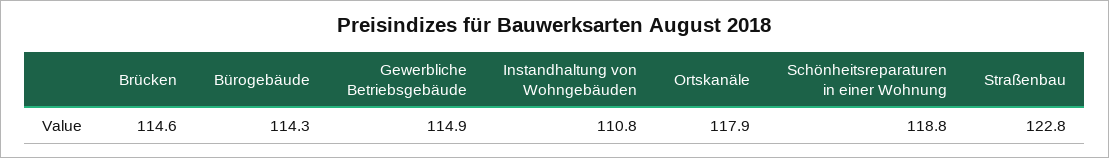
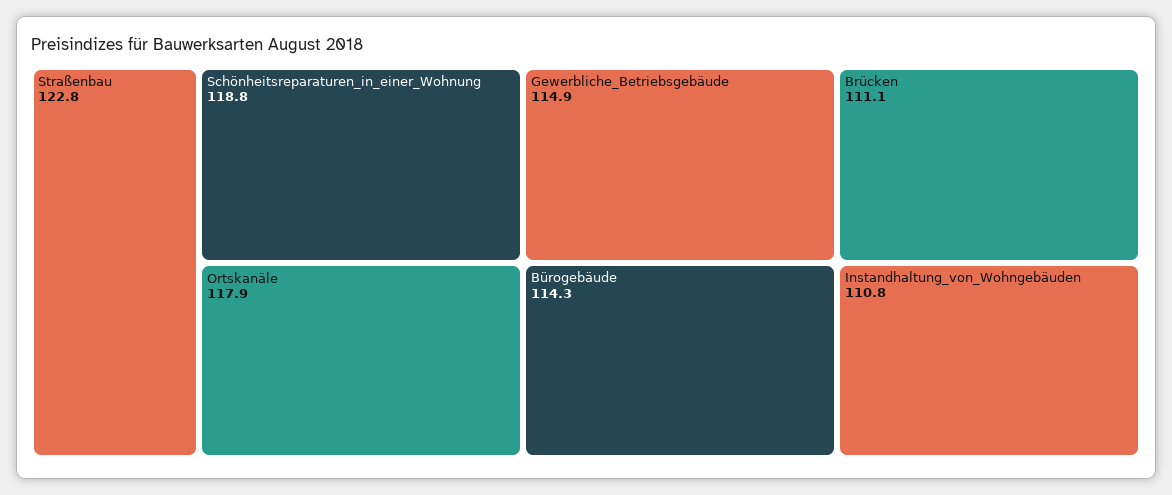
  {
-   "Brücken": 114.6,
+   "Brücken": 111.1,
    "Bürogebäude": 114.3,
    "Gewerbliche Betriebsgebäude": 114.9,
    "Instandhaltung von Wohngebäuden": 110.8,
    "Ortskanäle": 117.9,
    "Schönheitsreparaturen in einer Wohnung": 118.8,
    "Straßenbau": 122.8
  }

